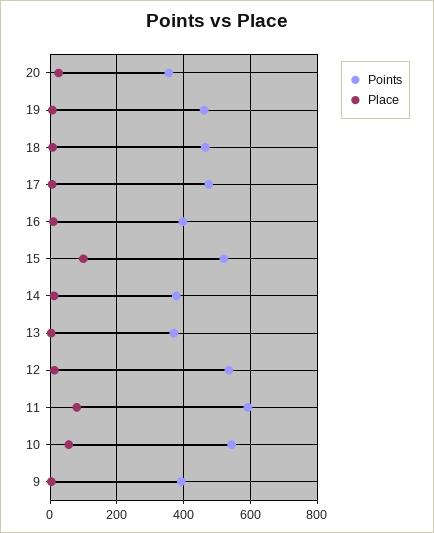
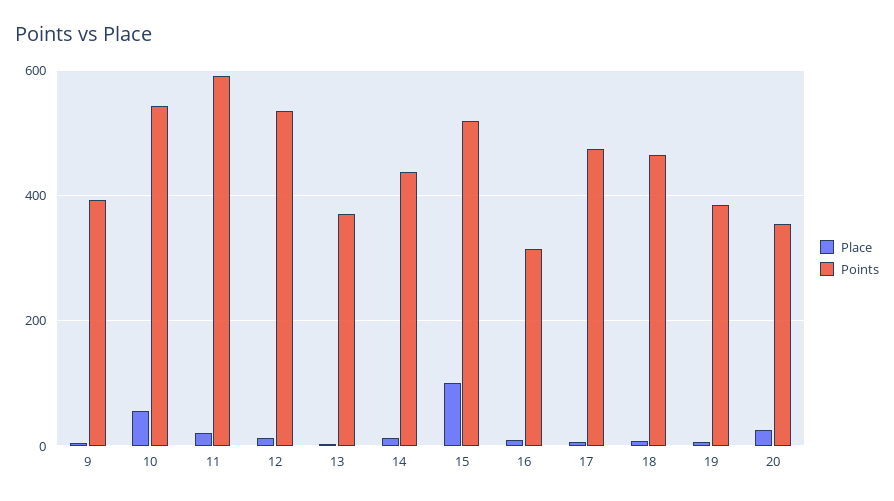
  {
    "Points": {
      "20": 360,
-     "19": 460,
+     "19": 380,
      "18": 460,
      "17": 480,
-     "16": 400,
+     "16": 320,
      "15": 520,
-     "14": 380,
+     "14": 440,
      "13": 380,
      "12": 540,
      "11": 600,
      "10": 540,
      "9": 400
    },
    "Place": {
      "20": 20,
      "19": 0,
      "18": 0,
      "17": 0,
      "16": 20,
      "15": 100,
      "14": 20,
      "13": 0,
      "12": 20,
-     "11": 80,
+     "11": 20,
      "10": 60,
      "9": 0
    }
  }

